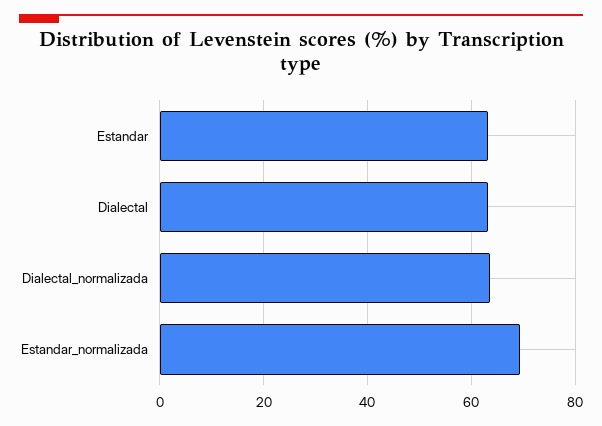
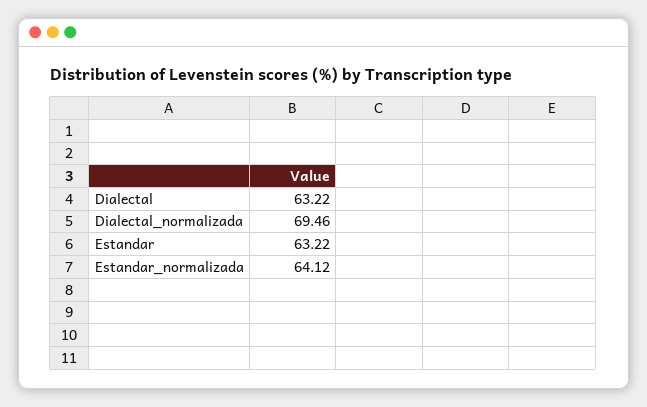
  {
    "Estandar": 63.22,
    "Dialectal": 63.22,
-   "Dialectal_normalizada": 64,
+   "Dialectal_normalizada": 69.46,
-   "Estandar_normalizada": 70
+   "Estandar_normalizada": 64.12
  }

